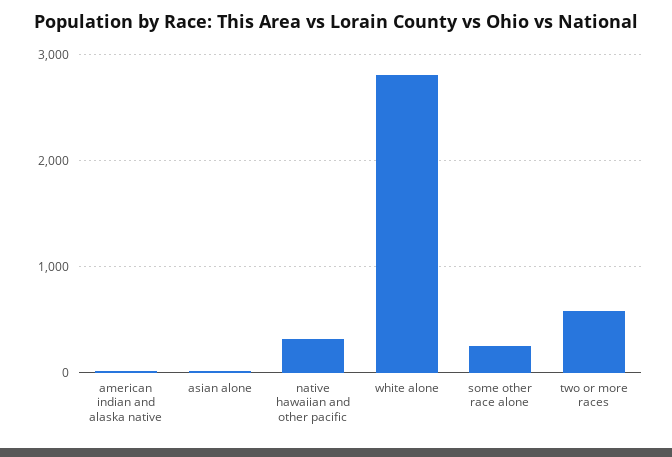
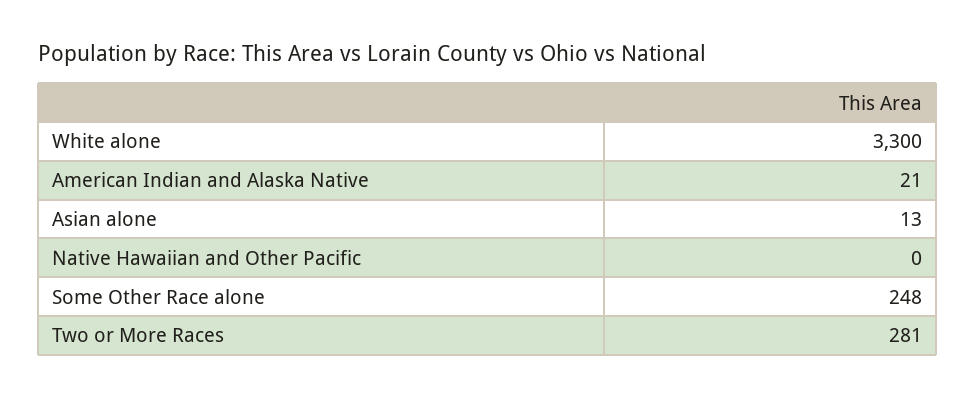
  {
    "american indian and alaska native": 21,
    "asian alone": 13,
-   "native hawaiian and other pacific": 300,
+   "native hawaiian and other pacific": 0,
-   "white alone": 2800,
+   "white alone": 3300,
    "some other race alone": 248,
-   "two or more races": 600
+   "two or more races": 281
  }

